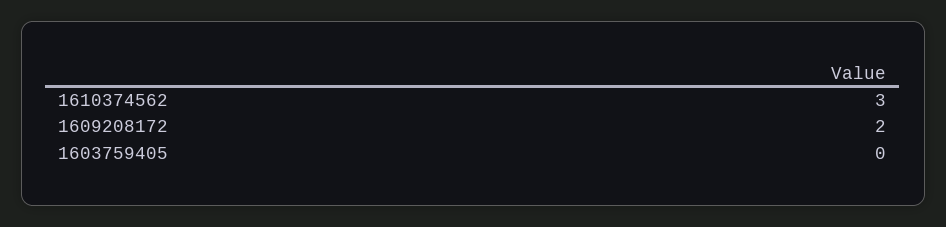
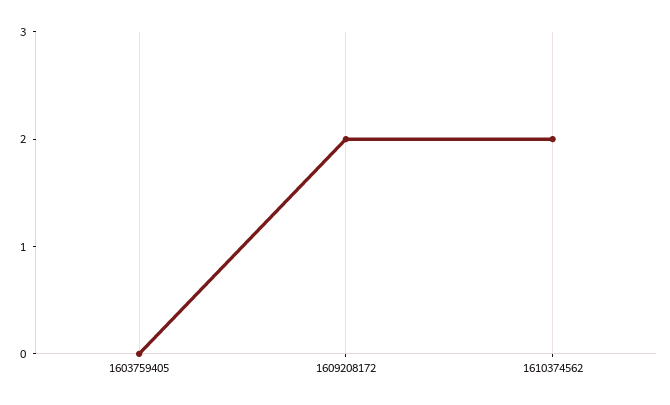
  {
-   "1610374562": 3,
+   "1610374562": 2,
    "1609208172": 2,
    "1603759405": 0
  }

